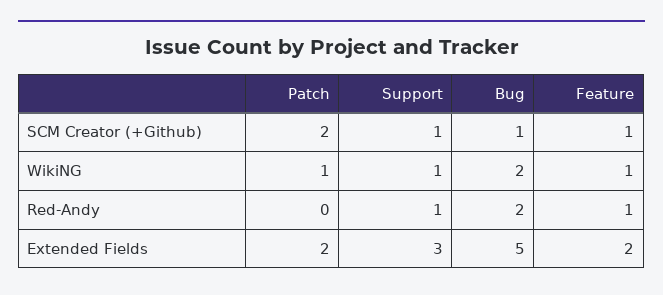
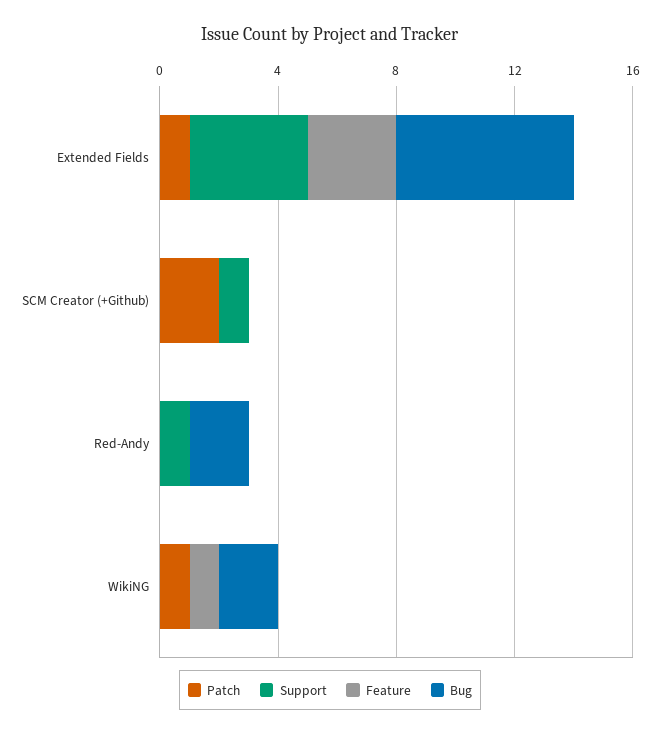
  {
    "Patch": {
      "SCM Creator (+Github)": 2,
      "WikiNG": 1,
      "Red-Andy": 0,
-     "Extended Fields": 2
+     "Extended Fields": 1
    },
    "Support": {
      "SCM Creator (+Github)": 1,
-     "WikiNG": 1,
+     "WikiNG": 0,
      "Red-Andy": 1,
-     "Extended Fields": 3
+     "Extended Fields": 4
    },
    "Bug": {
-     "SCM Creator (+Github)": 1,
+     "SCM Creator (+Github)": 0,
      "WikiNG": 2,
      "Red-Andy": 2,
-     "Extended Fields": 5
+     "Extended Fields": 6
    },
    "Feature": {
-     "SCM Creator (+Github)": 1,
+     "SCM Creator (+Github)": 0,
      "WikiNG": 1,
-     "Red-Andy": 1,
+     "Red-Andy": 0,
-     "Extended Fields": 2
+     "Extended Fields": 3
    }
  }

